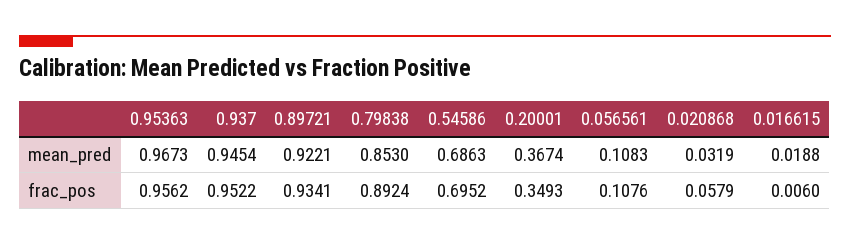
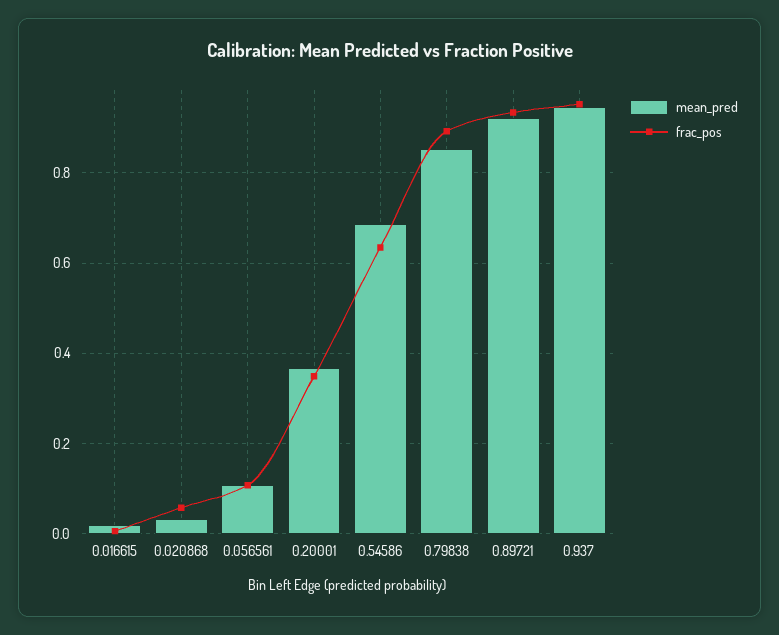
  {
    "mean_pred": {
-     "0.95363": 0.9673,
      "0.937": 0.9454,
      "0.89721": 0.9221,
      "0.79838": 0.853,
      "0.54586": 0.6863,
      "0.20001": 0.3674,
      "0.056561": 0.1083,
      "0.020868": 0.0319,
      "0.016615": 0.0188
    },
    "frac_pos": {
-     "0.95363": 0.9562,
      "0.937": 0.9522,
      "0.89721": 0.9341,
      "0.79838": 0.8924,
-     "0.54586": 0.6952,
+     "0.54586": 0.64,
      "0.20001": 0.3493,
      "0.056561": 0.1076,
      "0.020868": 0.0579,
      "0.016615": 0.006
    }
  }

